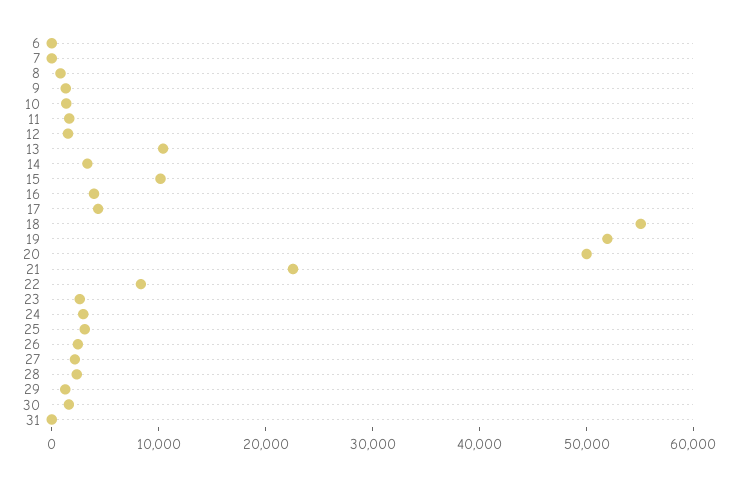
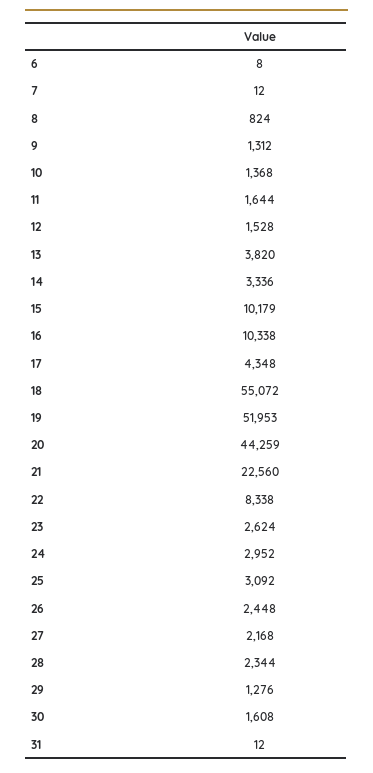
  {
    "6": 8,
    "7": 12,
    "8": 824,
    "9": 1312,
    "10": 1368,
    "11": 1644,
    "12": 1528,
-   "13": 10000,
+   "13": 3820,
    "14": 3336,
    "15": 10179,
-   "16": 4000,
+   "16": 10338,
    "17": 4348,
    "18": 55072,
    "19": 51953,
-   "20": 50000,
+   "20": 44259,
    "21": 22560,
    "22": 8338,
    "23": 2624,
    "24": 2952,
    "25": 3092,
    "26": 2448,
    "27": 2168,
    "28": 2344,
    "29": 1276,
    "30": 1608,
    "31": 12
  }

